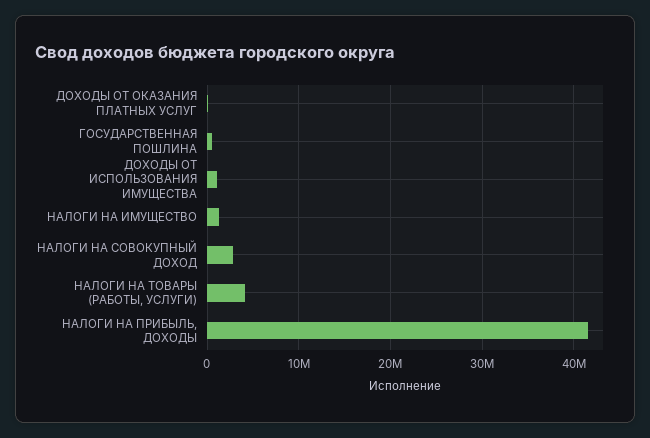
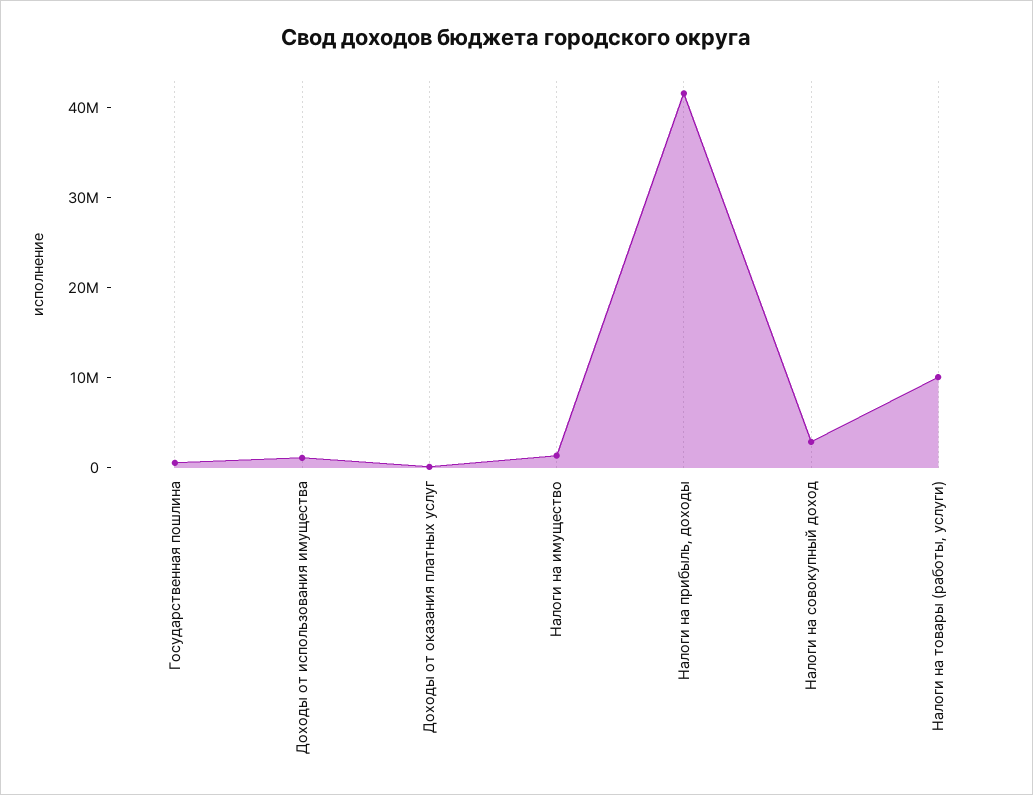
  {
    "ДОХОДЫ ОТ ОКАЗАНИЯ ПЛАТНЫХ УСЛУГ": 0,
    "ГОСУДАРСТВЕННАЯ ПОШЛИНА": 1000000,
    "ДОХОДЫ ОТ ИСПОЛЬЗОВАНИЯ ИМУЩЕСТВА": 1000000,
    "НАЛОГИ НА ИМУЩЕСТВО": 1000000,
    "НАЛОГИ НА СОВОКУПНЫЙ ДОХОД": 3000000,
-   "НАЛОГИ НА ТОВАРЫ (РАБОТЫ, УСЛУГИ)": 4000000,
+   "НАЛОГИ НА ТОВАРЫ (РАБОТЫ, УСЛУГИ)": 10000000,
    "НАЛОГИ НА ПРИБЫЛЬ, ДОХОДЫ": 42000000
  }

